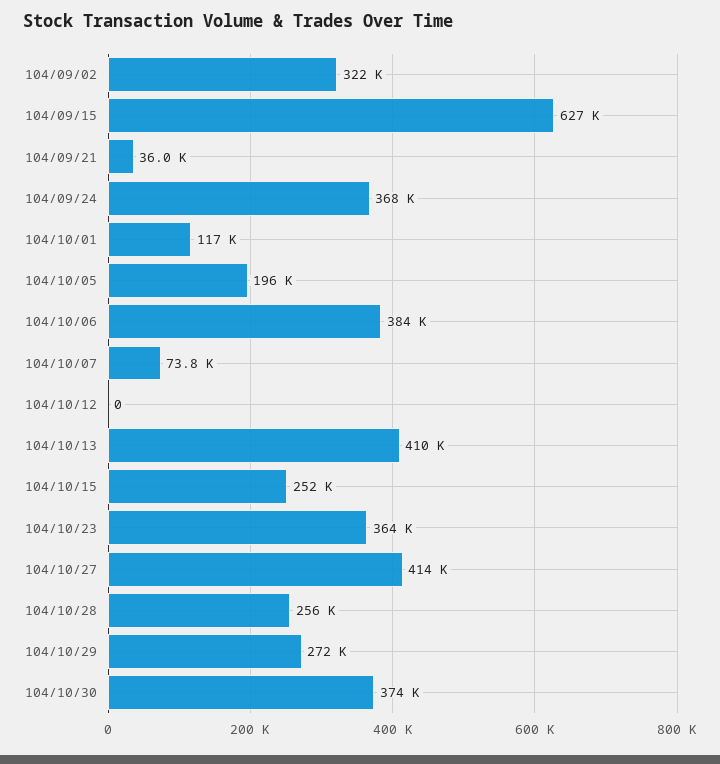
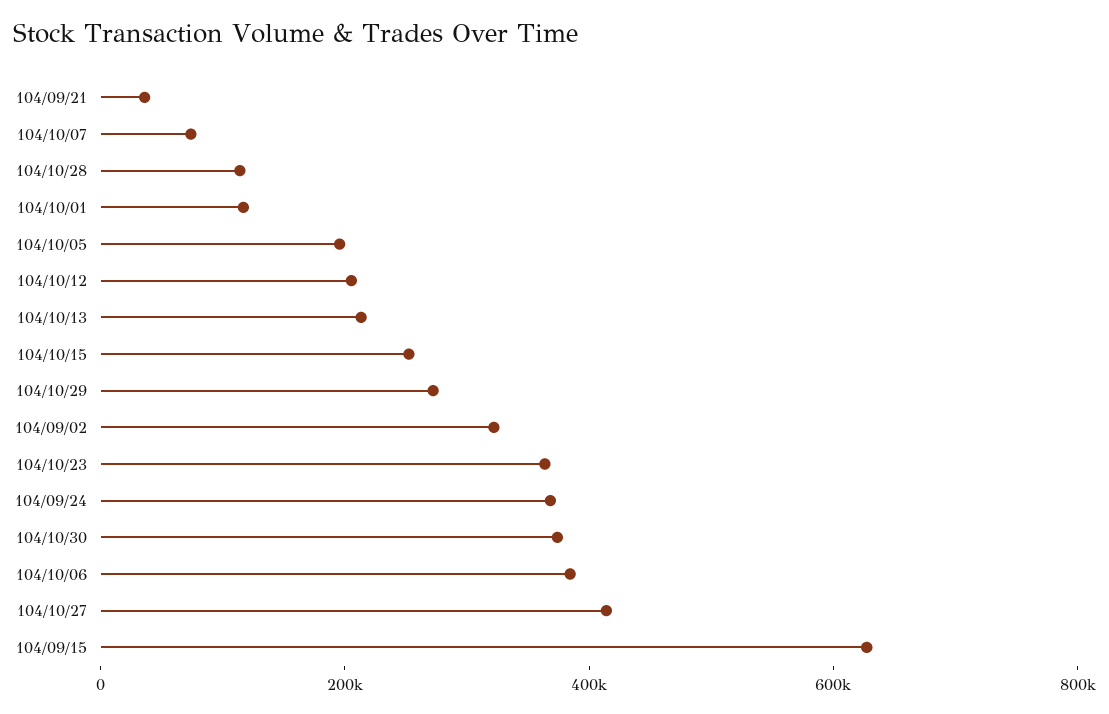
  {
    "104/09/02": 322000,
    "104/09/15": 627000,
    "104/09/21": 36000,
    "104/09/24": 368000,
    "104/10/01": 117000,
    "104/10/05": 196000,
    "104/10/06": 384000,
    "104/10/07": 73800,
-   "104/10/12": 0,
+   "104/10/12": 200000,
-   "104/10/13": 410000,
+   "104/10/13": 200000,
    "104/10/15": 252000,
    "104/10/23": 364000,
    "104/10/27": 414000,
-   "104/10/28": 256000,
+   "104/10/28": 100000,
    "104/10/29": 272000,
    "104/10/30": 374000
  }

